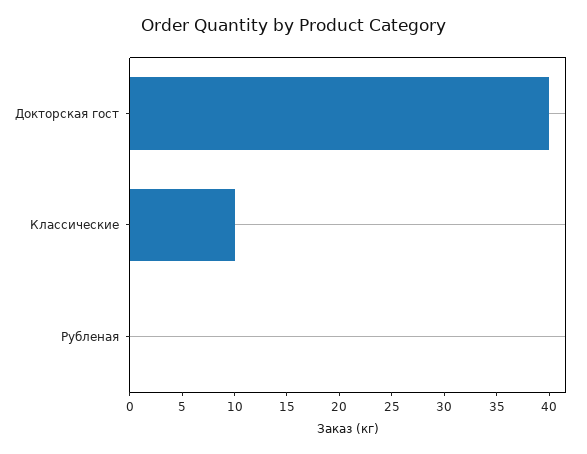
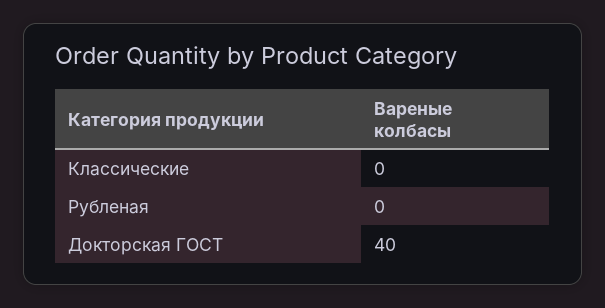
  {
    "Докторская гост": 40,
-   "Классические": 10,
+   "Классические": 0,
    "Рубленая": 0
  }

